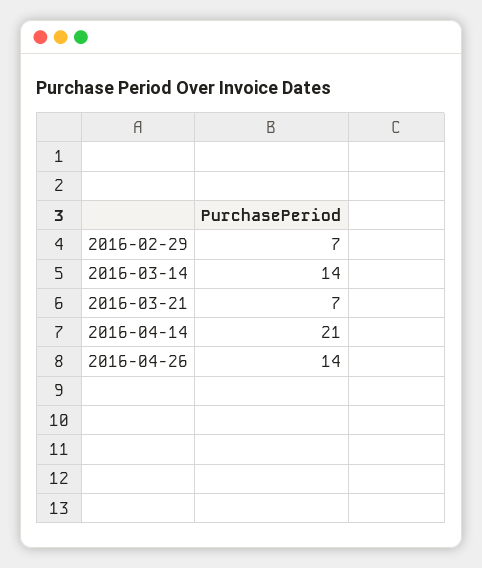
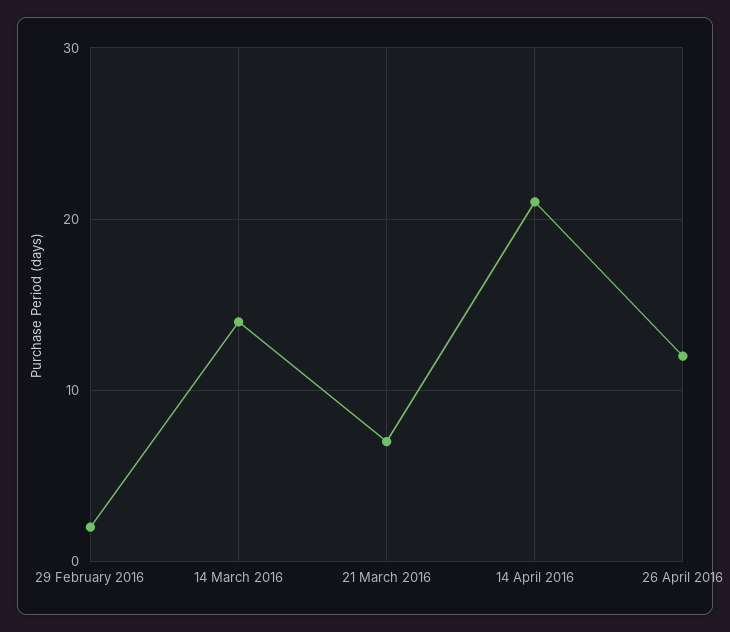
  {
-   "2016-02-29": 7,
+   "2016-02-29": 2,
    "2016-03-14": 14,
    "2016-03-21": 7,
    "2016-04-14": 21,
-   "2016-04-26": 14
+   "2016-04-26": 12
  }

